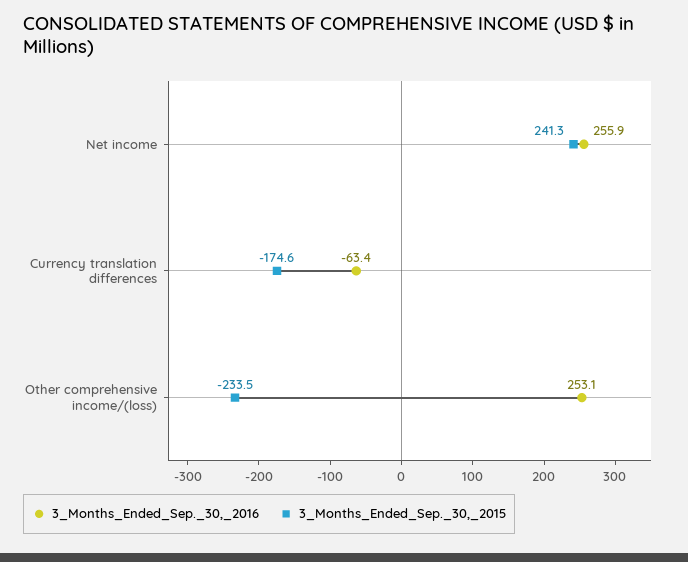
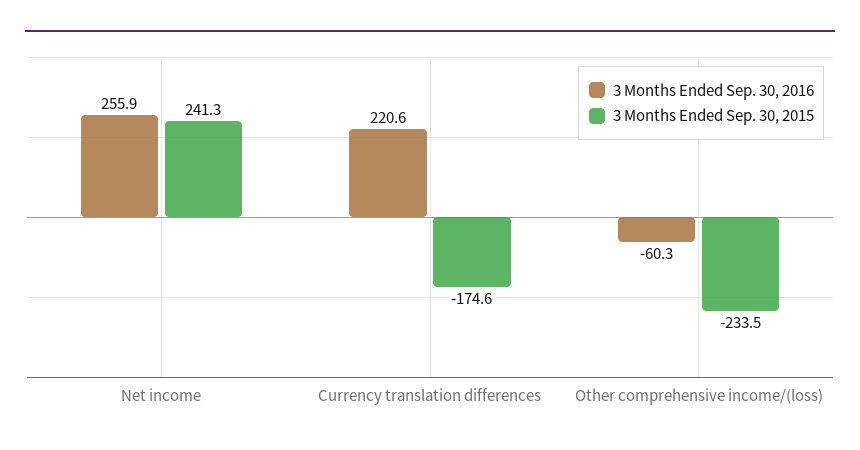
  {
    "3_Months_Ended_Sep._30,_2016": {
      "Net income": 255.9,
-     "Currency translation differences": -63.4,
+     "Currency translation differences": 220.6,
-     "Other comprehensive income/(loss)": 253.1
+     "Other comprehensive income/(loss)": -60.3
    },
    "3_Months_Ended_Sep._30,_2015": {
      "Net income": 241.3,
      "Currency translation differences": -174.6,
      "Other comprehensive income/(loss)": -233.5
    }
  }

